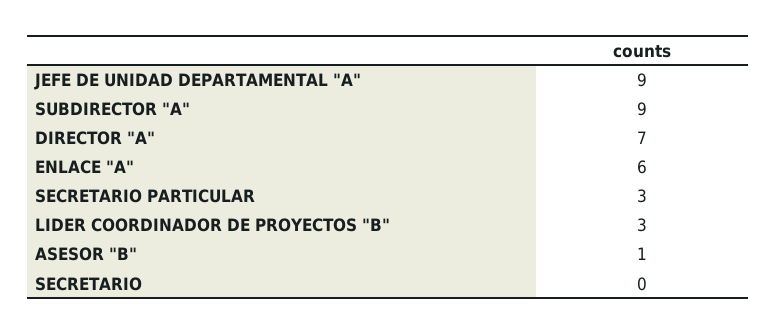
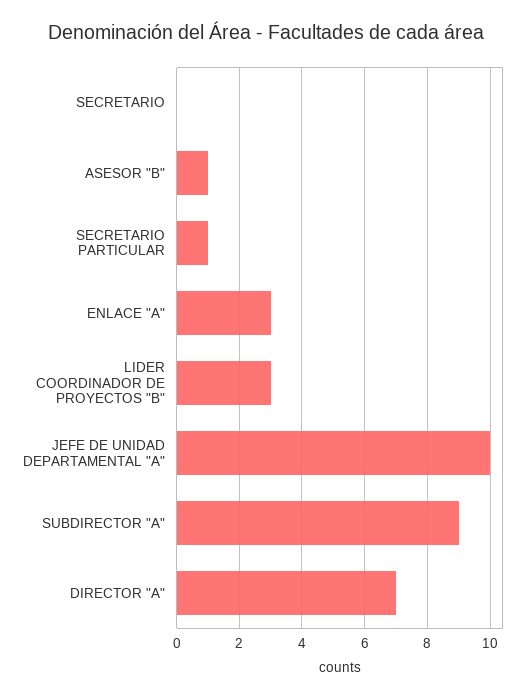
  {
-   "JEFE DE UNIDAD DEPARTAMENTAL \"A\"": 9,
+   "JEFE DE UNIDAD DEPARTAMENTAL \"A\"": 10,
    "SUBDIRECTOR \"A\"": 9,
    "DIRECTOR \"A\"": 7,
-   "ENLACE \"A\"": 6,
+   "ENLACE \"A\"": 3,
-   "SECRETARIO PARTICULAR": 3,
+   "SECRETARIO PARTICULAR": 1,
    "LIDER COORDINADOR DE PROYECTOS \"B\"": 3,
    "ASESOR \"B\"": 1,
    "SECRETARIO": 0
  }

